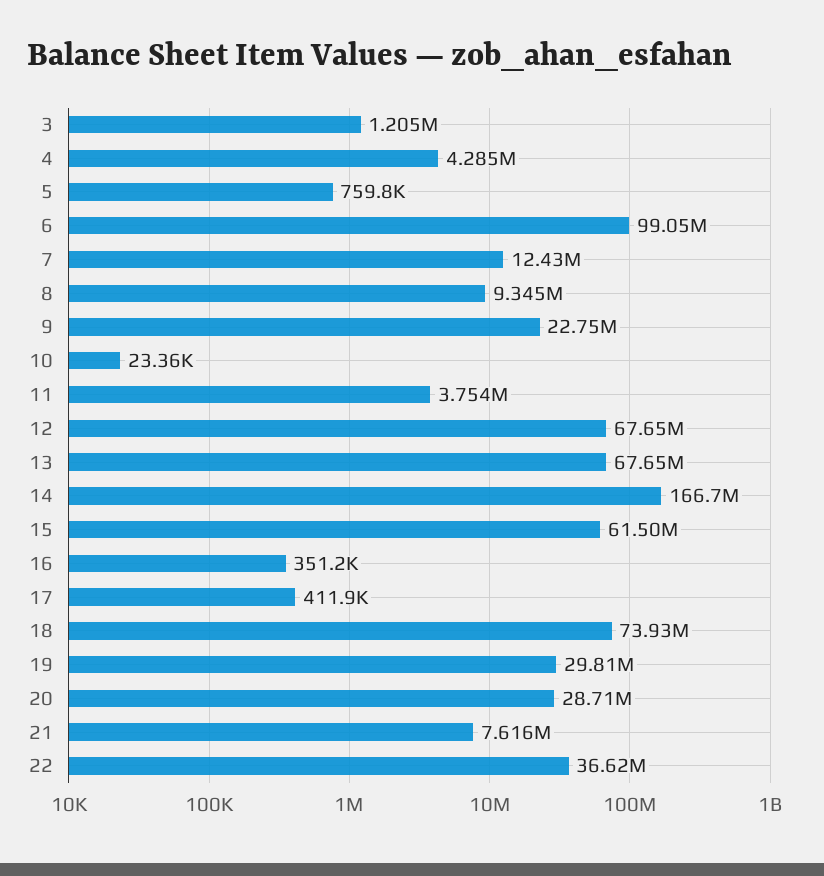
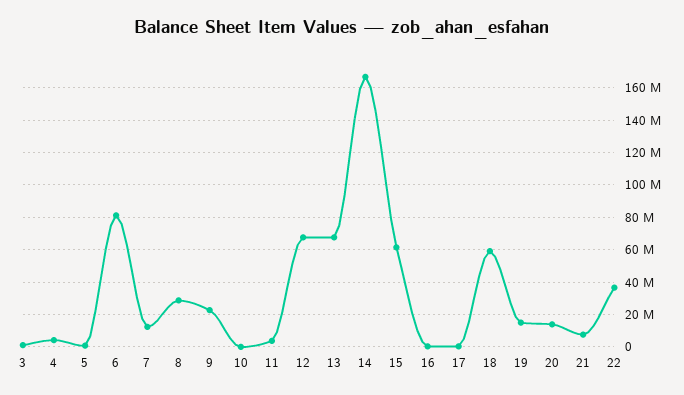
  {
    "3": 1205000,
    "4": 4285000,
    "5": 759800,
-   "6": 99050000,
+   "6": 80000000,
    "7": 12430000,
-   "8": 9345000,
+   "8": 30000000,
    "9": 22750000,
    "10": 23360,
    "11": 3754000,
    "12": 67650000,
    "13": 67650000,
    "14": 166700000,
    "15": 61500000,
    "16": 351200,
    "17": 411900,
-   "18": 73930000,
+   "18": 60000000,
-   "19": 29810000,
+   "19": 15000000,
-   "20": 28710000,
+   "20": 15000000,
    "21": 7616000,
    "22": 36620000
  }

